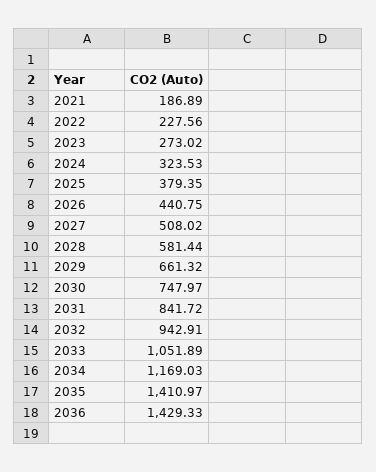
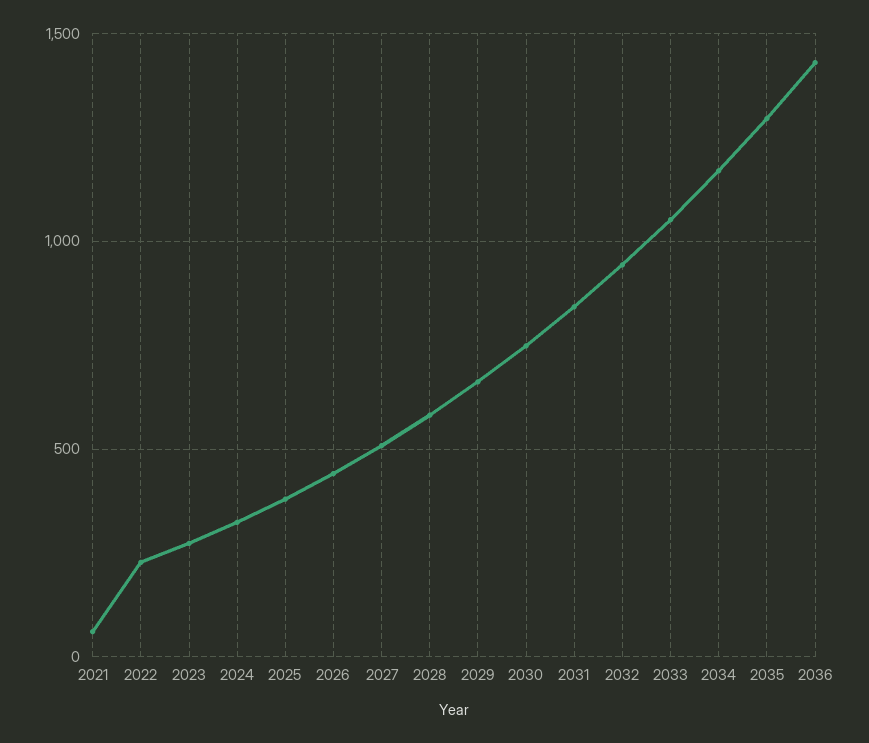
  {
-   "2021": 186.89,
+   "2021": 50,
    "2022": 227.56,
    "2023": 273.02,
    "2024": 323.53,
    "2025": 379.35,
    "2026": 440.75,
    "2027": 508.02,
    "2028": 581.44,
    "2029": 661.32,
    "2030": 747.97,
    "2031": 841.72,
    "2032": 942.91,
    "2033": 1051.89,
    "2034": 1169.03,
-   "2035": 1410.97,
+   "2035": 1300,
    "2036": 1429.33
  }

